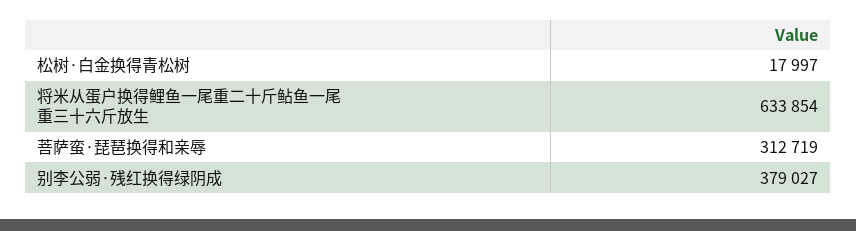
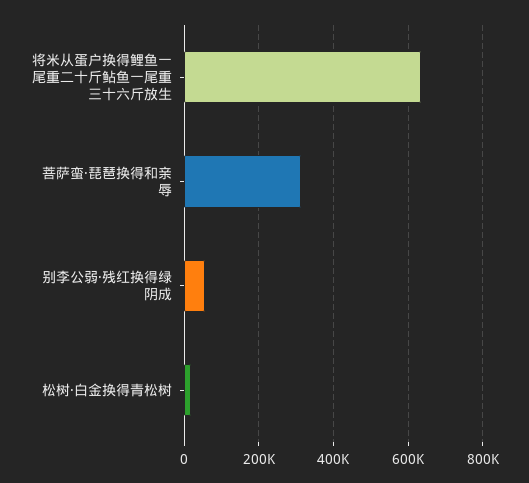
  {
    "松树·白金换得青松树": 17997,
    "将米从蛋户换得鲤鱼一尾重二十斤鲇鱼一尾重三十六斤放生": 633854,
    "菩萨蛮·琵琶换得和亲辱": 312719,
-   "别李公弱·残红换得绿阴成": 379027
+   "别李公弱·残红换得绿阴成": 60000
  }

